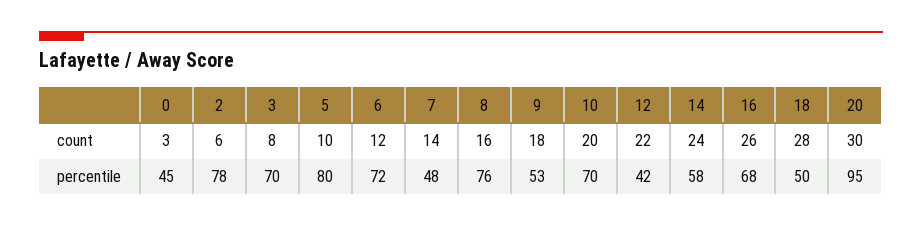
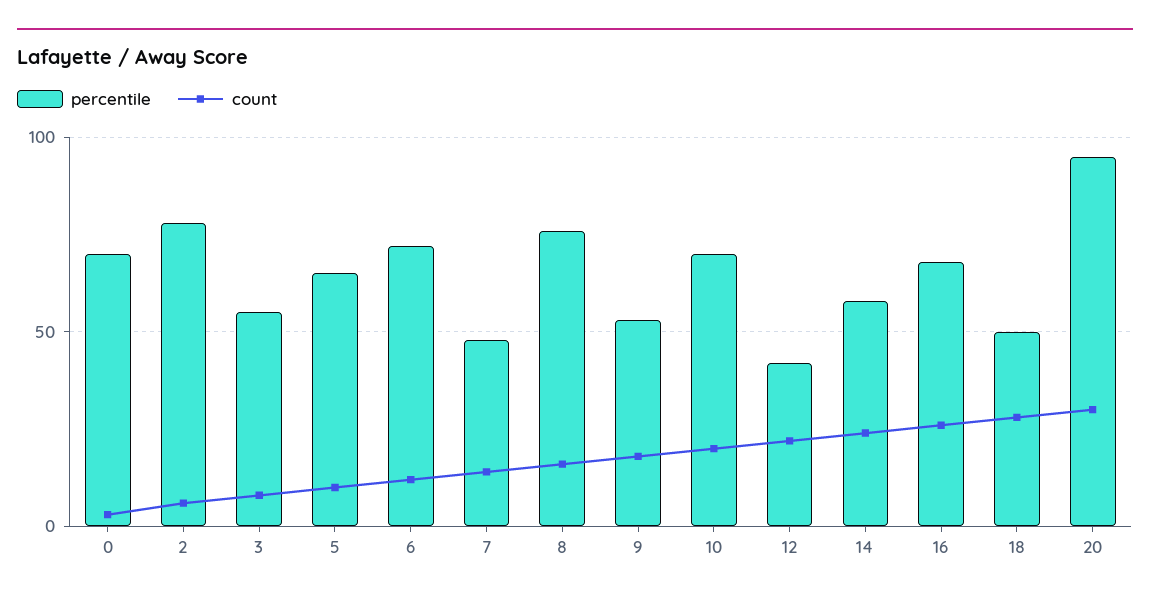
  {
    "count": {
      "0": 3,
      "2": 6,
      "3": 8,
      "5": 10,
      "6": 12,
      "7": 14,
      "8": 16,
      "9": 18,
      "10": 20,
      "12": 22,
      "14": 24,
      "16": 26,
      "18": 28,
      "20": 30
    },
    "percentile": {
-     "0": 45,
+     "0": 70,
      "2": 78,
-     "3": 70,
+     "3": 55,
-     "5": 80,
+     "5": 65,
      "6": 72,
      "7": 48,
      "8": 76,
      "9": 53,
      "10": 70,
      "12": 42,
      "14": 58,
      "16": 68,
      "18": 50,
      "20": 95
    }
  }

